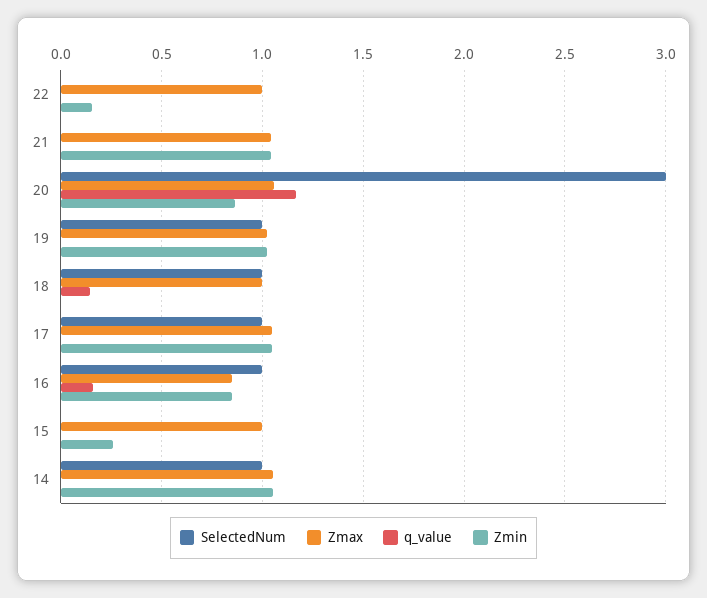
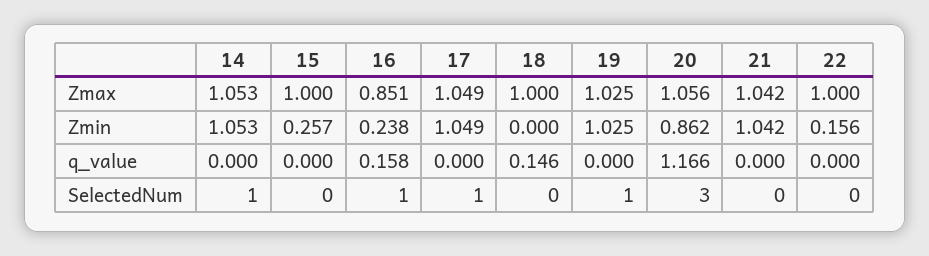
  {
    "SelectedNum": {
      "22": 0,
      "21": 0,
      "20": 3,
      "19": 1,
-     "18": 1,
+     "18": 0,
      "17": 1,
      "16": 1,
      "15": 0,
      "14": 1
    },
    "Zmax": {
      "22": 1,
      "21": 1.042,
      "20": 1.056,
      "19": 1.025,
      "18": 1,
      "17": 1.049,
      "16": 0.851,
      "15": 1,
      "14": 1.053
    },
    "q_value": {
      "22": 0,
      "21": 0,
      "20": 1.166,
      "19": 0,
      "18": 0.146,
      "17": 0,
      "16": 0.158,
      "15": 0,
      "14": 0
    },
    "Zmin": {
      "22": 0.156,
      "21": 1.042,
      "20": 0.862,
      "19": 1.025,
      "18": 0,
      "17": 1.049,
-     "16": 0.85,
+     "16": 0.238,
      "15": 0.257,
      "14": 1.053
    }
  }

